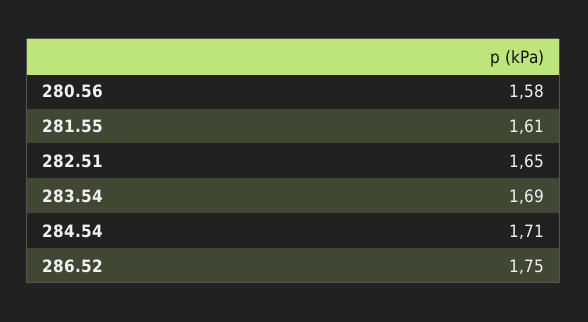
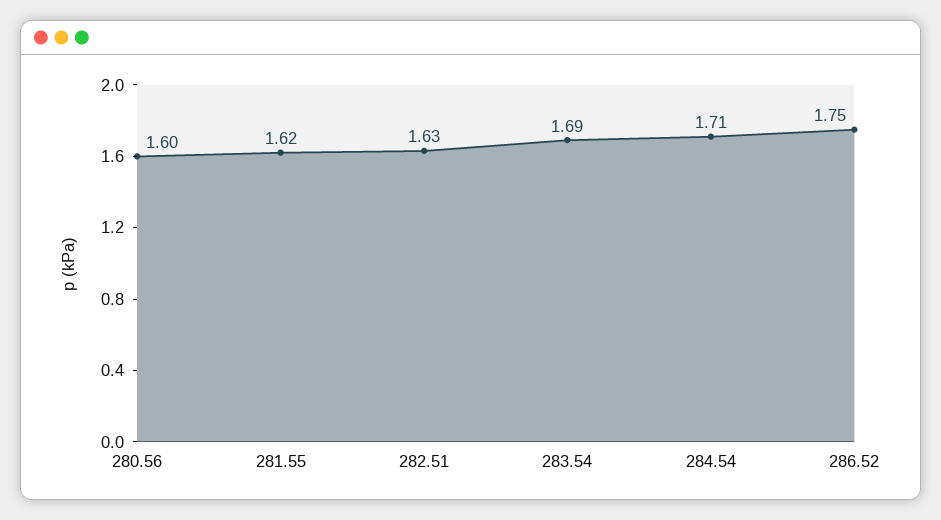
  {
-   "280.56": 1.58,
+   "280.56": 1.6,
-   "281.55": 1.61,
+   "281.55": 1.62,
-   "282.51": 1.65,
+   "282.51": 1.63,
    "283.54": 1.69,
    "284.54": 1.71,
    "286.52": 1.75
  }

